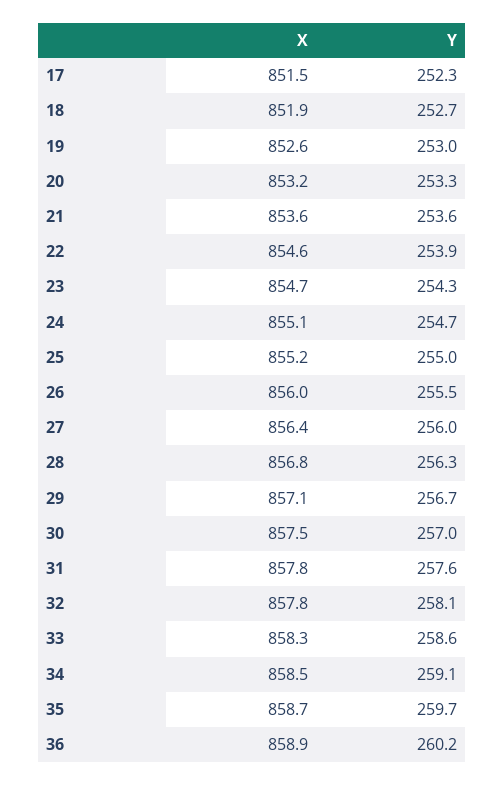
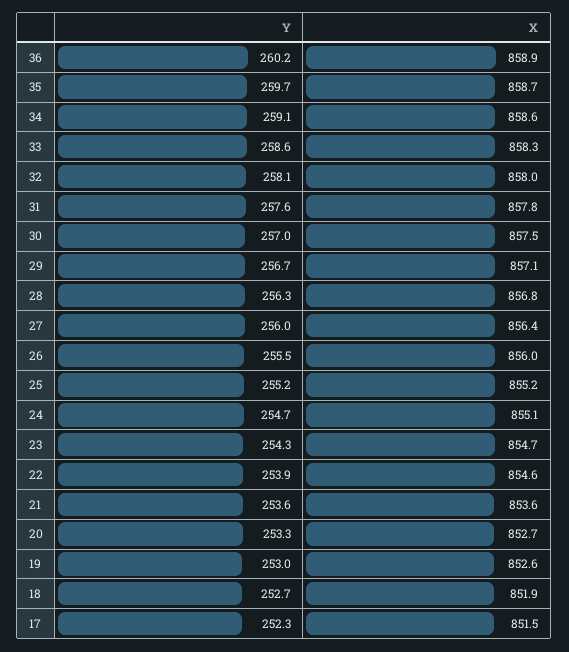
  {
    "X": {
      "17": 851.5,
      "18": 851.9,
      "19": 852.6,
-     "20": 853.2,
+     "20": 852.7,
      "21": 853.6,
      "22": 854.6,
      "23": 854.7,
      "24": 855.1,
      "25": 855.2,
      "26": 856,
      "27": 856.4,
      "28": 856.8,
      "29": 857.1,
      "30": 857.5,
      "31": 857.8,
-     "32": 857.8,
+     "32": 858,
      "33": 858.3,
-     "34": 858.5,
+     "34": 858.6,
      "35": 858.7,
      "36": 858.9
    },
    "Y": {
      "17": 252.3,
      "18": 252.7,
      "19": 253,
      "20": 253.3,
      "21": 253.6,
      "22": 253.9,
      "23": 254.3,
      "24": 254.7,
-     "25": 255,
+     "25": 255.2,
      "26": 255.5,
      "27": 256,
      "28": 256.3,
      "29": 256.7,
      "30": 257,
      "31": 257.6,
      "32": 258.1,
      "33": 258.6,
      "34": 259.1,
      "35": 259.7,
      "36": 260.2
    }
  }

